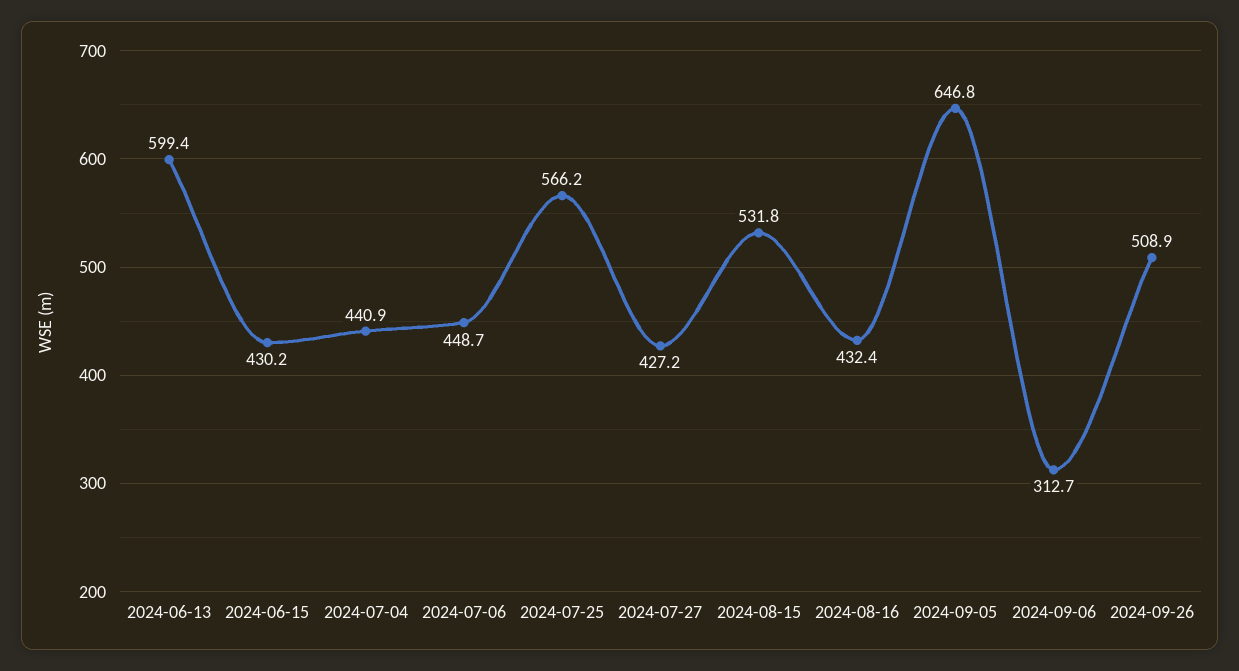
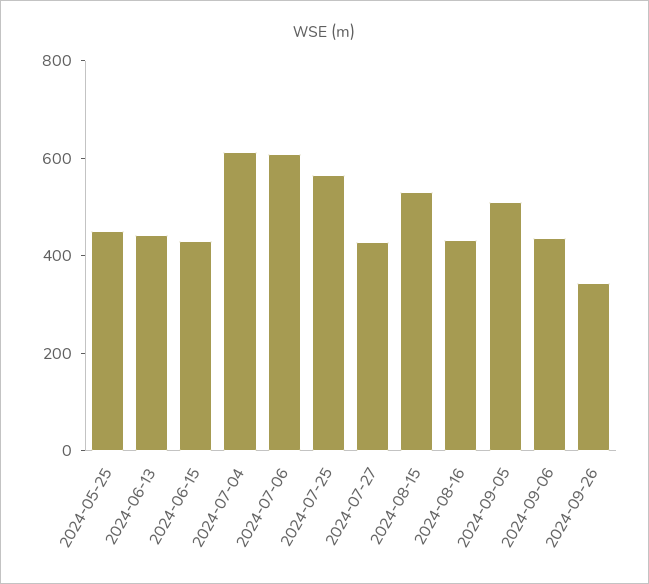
  {
-   "2024-06-13": 599.4,
+   "2024-06-13": 450,
    "2024-06-15": 430.2,
-   "2024-07-04": 440.9,
+   "2024-07-04": 600,
-   "2024-07-06": 448.7,
+   "2024-07-06": 600,
    "2024-07-25": 566.2,
    "2024-07-27": 427.2,
    "2024-08-15": 531.8,
    "2024-08-16": 432.4,
-   "2024-09-05": 646.8,
+   "2024-09-05": 500,
-   "2024-09-06": 312.7,
+   "2024-09-06": 450,
-   "2024-09-26": 508.9
+   "2024-09-26": 350,
+   "2024-05-25": 450
  }

